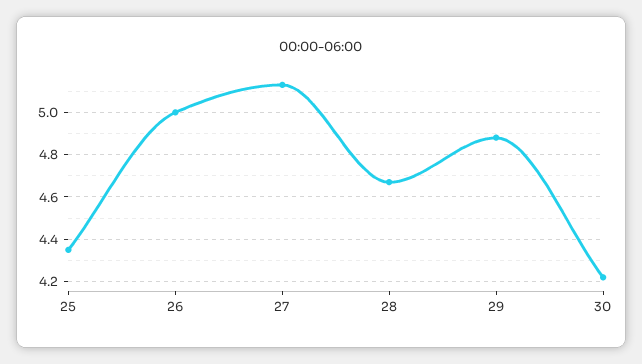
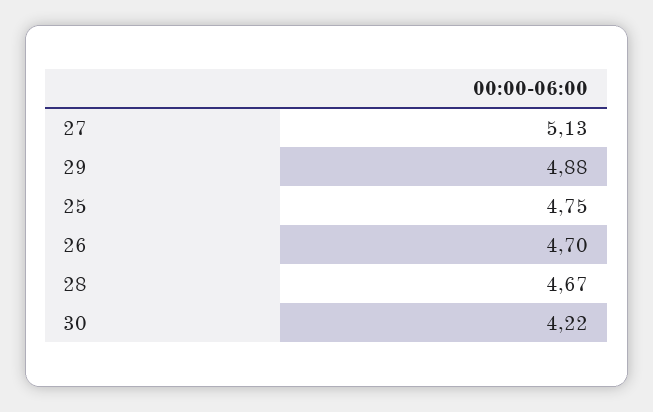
  {
-   "25": 4.35,
+   "25": 4.75,
-   "26": 5,
+   "26": 4.7,
    "27": 5.13,
    "28": 4.67,
    "29": 4.88,
    "30": 4.22
  }

